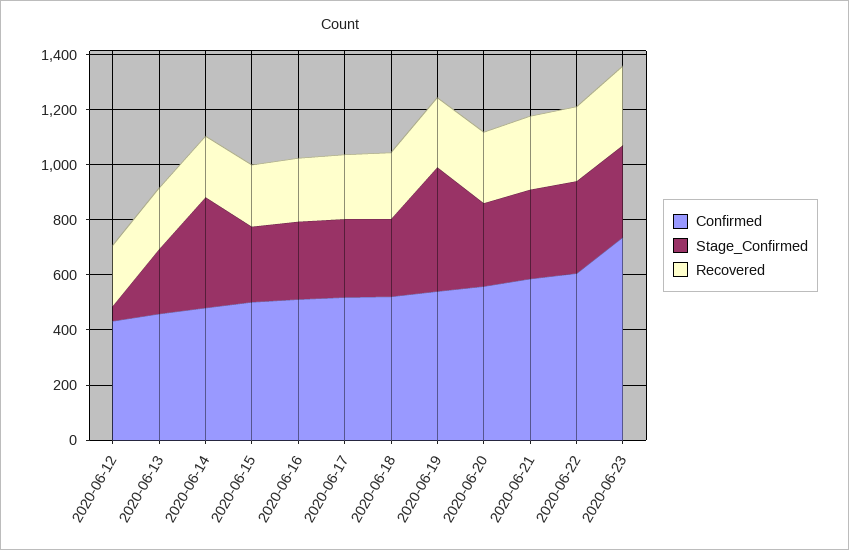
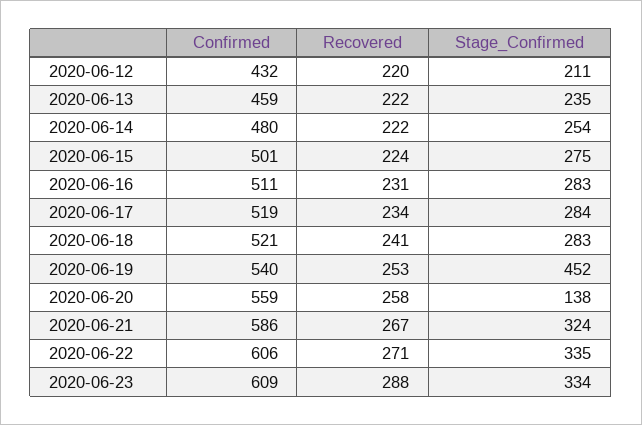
  {
    "Confirmed": {
      "2020-06-12": 432,
      "2020-06-13": 459,
      "2020-06-14": 480,
      "2020-06-15": 501,
      "2020-06-16": 511,
      "2020-06-17": 519,
      "2020-06-18": 521,
      "2020-06-19": 540,
      "2020-06-20": 559,
      "2020-06-21": 586,
      "2020-06-22": 606,
-     "2020-06-23": 750
+     "2020-06-23": 609
    },
    "Stage_Confirmed": {
-     "2020-06-12": 50,
+     "2020-06-12": 211,
      "2020-06-13": 235,
-     "2020-06-14": 400,
+     "2020-06-14": 254,
      "2020-06-15": 275,
      "2020-06-16": 283,
      "2020-06-17": 284,
      "2020-06-18": 283,
      "2020-06-19": 452,
-     "2020-06-20": 300,
+     "2020-06-20": 138,
      "2020-06-21": 324,
      "2020-06-22": 335,
      "2020-06-23": 334
    },
    "Recovered": {
      "2020-06-12": 220,
      "2020-06-13": 222,
      "2020-06-14": 222,
      "2020-06-15": 224,
      "2020-06-16": 231,
      "2020-06-17": 234,
      "2020-06-18": 241,
      "2020-06-19": 253,
      "2020-06-20": 258,
      "2020-06-21": 267,
      "2020-06-22": 271,
      "2020-06-23": 288
    }
  }

